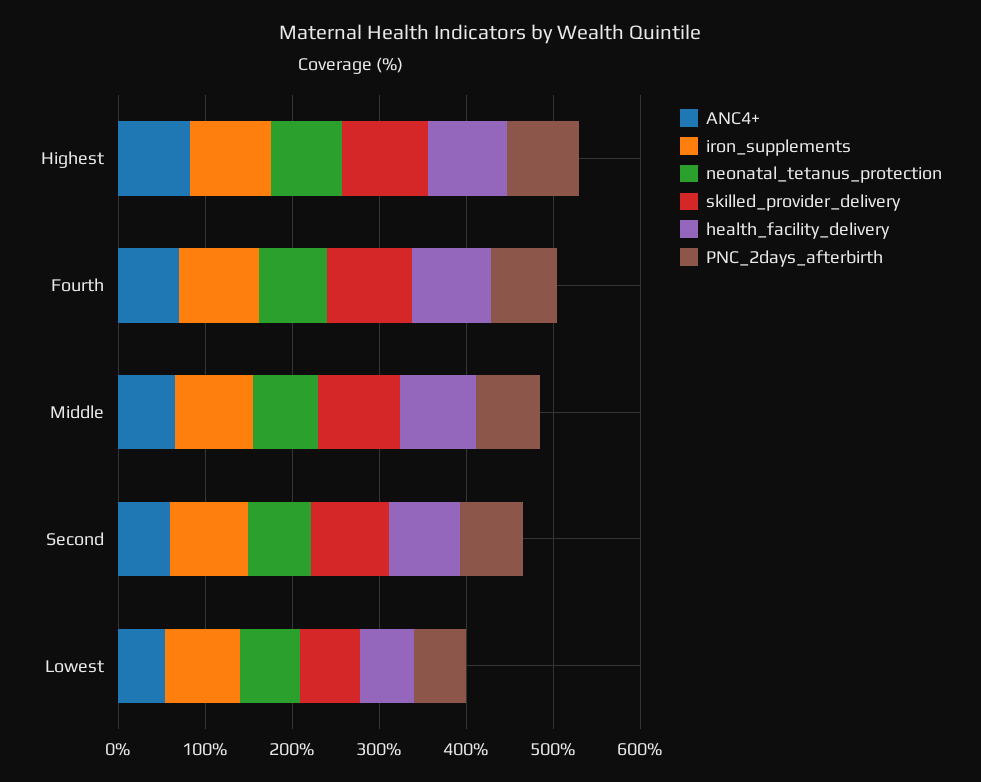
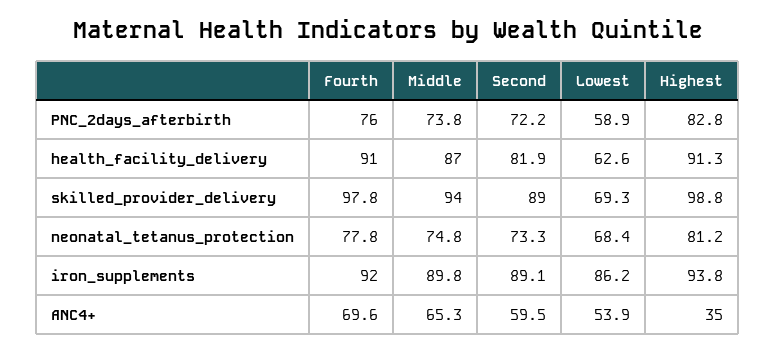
  {
    "ANC4+": {
-     "Highest": 80,
+     "Highest": 35,
      "Fourth": 69.6,
      "Middle": 65.3,
      "Second": 59.5,
      "Lowest": 53.9
    },
    "iron_supplements": {
      "Highest": 93.8,
      "Fourth": 92,
      "Middle": 89.8,
      "Second": 89.1,
      "Lowest": 86.2
    },
    "neonatal_tetanus_protection": {
      "Highest": 81.2,
      "Fourth": 77.8,
      "Middle": 74.8,
      "Second": 73.3,
      "Lowest": 68.4
    },
    "skilled_provider_delivery": {
      "Highest": 98.8,
      "Fourth": 97.8,
      "Middle": 94,
      "Second": 89,
      "Lowest": 69.3
    },
    "health_facility_delivery": {
      "Highest": 91.3,
      "Fourth": 91,
      "Middle": 87,
      "Second": 81.9,
      "Lowest": 62.6
    },
    "PNC_2days_afterbirth": {
      "Highest": 82.8,
      "Fourth": 76,
      "Middle": 73.8,
      "Second": 72.2,
      "Lowest": 58.9
    }
  }

